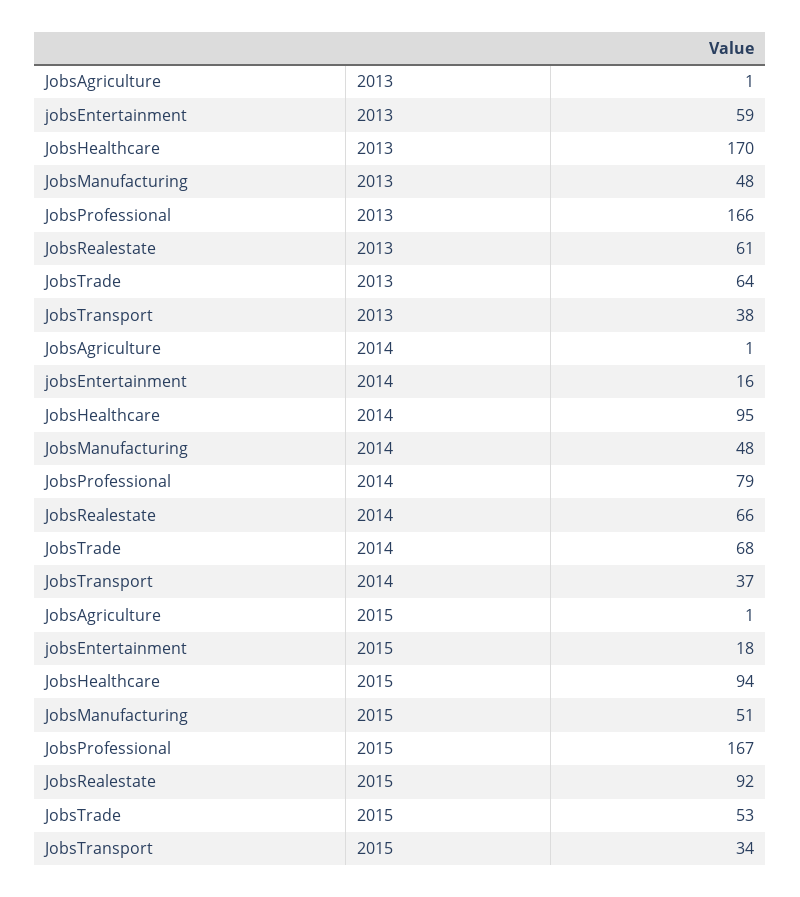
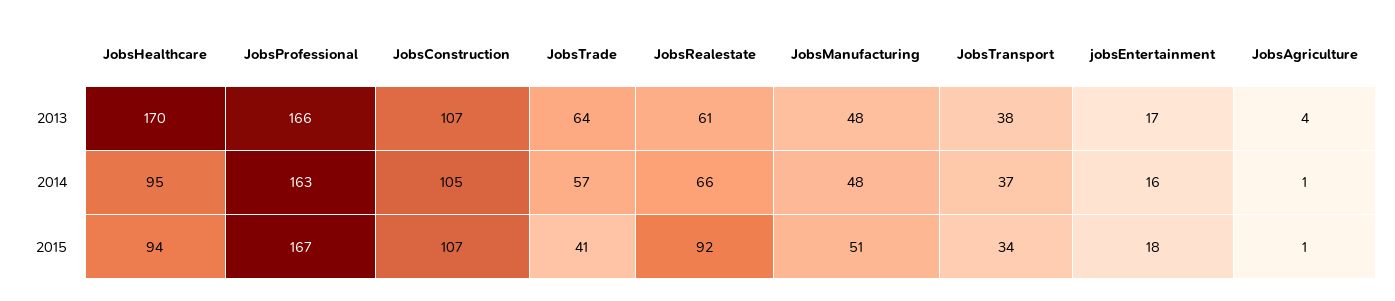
  {
    "JobsAgriculture": {
-     "2013": 1,
+     "2013": 4,
      "2014": 1,
      "2015": 1
    },
    "jobsEntertainment": {
-     "2013": 59,
+     "2013": 17,
      "2014": 16,
      "2015": 18
    },
    "JobsHealthcare": {
      "2013": 170,
      "2014": 95,
      "2015": 94
    },
    "JobsManufacturing": {
      "2013": 48,
      "2014": 48,
      "2015": 51
    },
    "JobsProfessional": {
      "2013": 166,
-     "2014": 79,
+     "2014": 163,
      "2015": 167
    },
    "JobsRealestate": {
      "2013": 61,
      "2014": 66,
      "2015": 92
    },
    "JobsTrade": {
      "2013": 64,
-     "2014": 68,
+     "2014": 57,
-     "2015": 53
+     "2015": 41
    },
    "JobsTransport": {
      "2013": 38,
      "2014": 37,
      "2015": 34
-   }
+   },
+   "JobsConstruction": {
+     "2013": 107,
+     "2014": 105,
+     "2015": 107
+   }
  }

